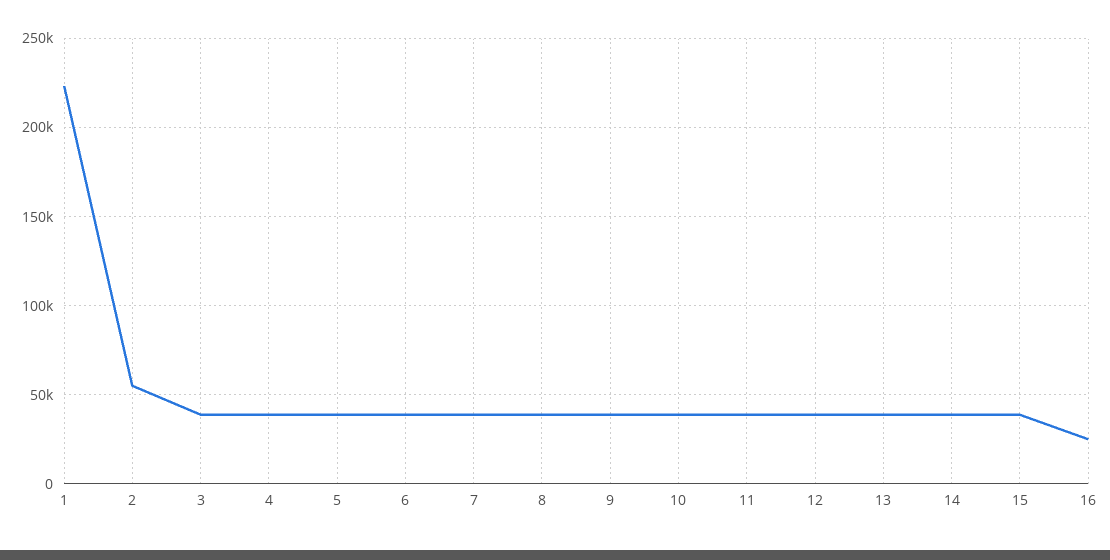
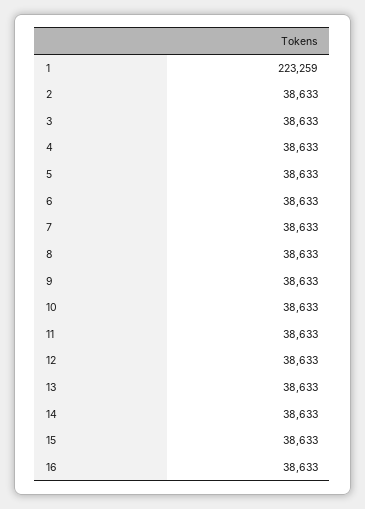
  {
    "1": 223259,
-   "2": 55000,
+   "2": 38633,
    "3": 38633,
    "4": 38633,
    "5": 38633,
    "6": 38633,
    "7": 38633,
    "8": 38633,
    "9": 38633,
    "10": 38633,
    "11": 38633,
    "12": 38633,
    "13": 38633,
    "14": 38633,
    "15": 38633,
-   "16": 25000
+   "16": 38633
  }

